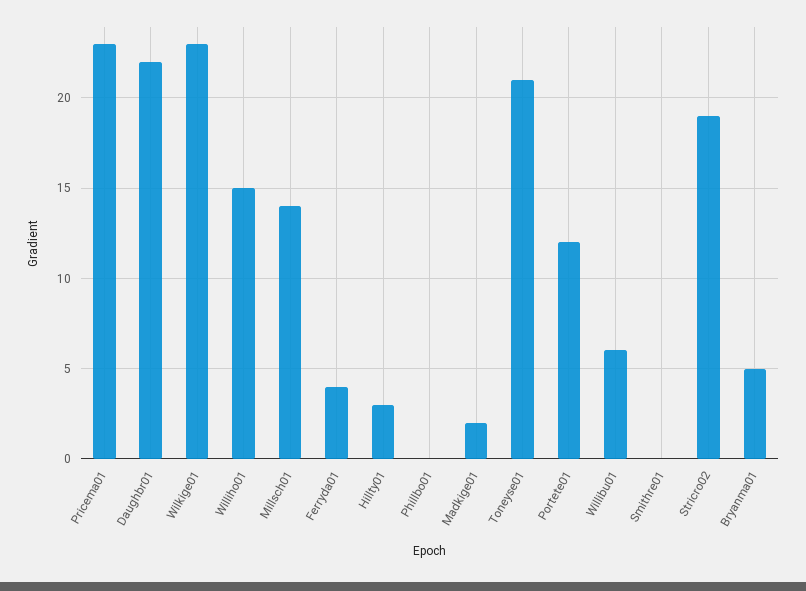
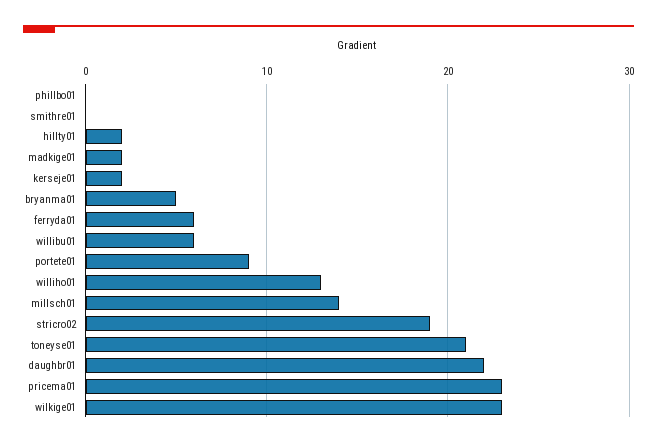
  {
    "Pricema01": 23,
    "Daughbr01": 22,
    "Wilkige01": 23,
-   "Williho01": 15,
+   "Williho01": 13,
    "Millsch01": 14,
-   "Ferryda01": 4,
+   "Ferryda01": 6,
-   "Hillty01": 3,
+   "Hillty01": 2,
    "Phillbo01": 0,
    "Madkige01": 2,
    "Toneyse01": 21,
-   "Portete01": 12,
+   "Portete01": 9,
    "Willibu01": 6,
    "Smithre01": 0,
    "Stricro02": 19,
-   "Bryanma01": 5
+   "Bryanma01": 5,
+   "kerseje01": 2
  }

